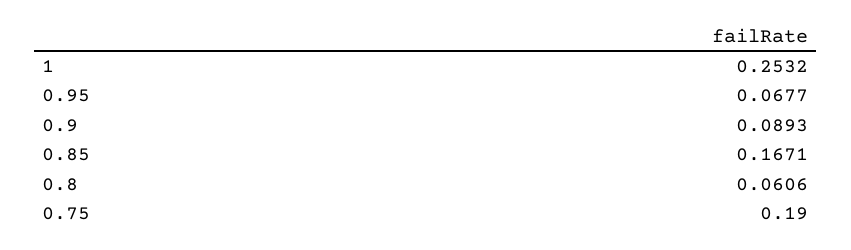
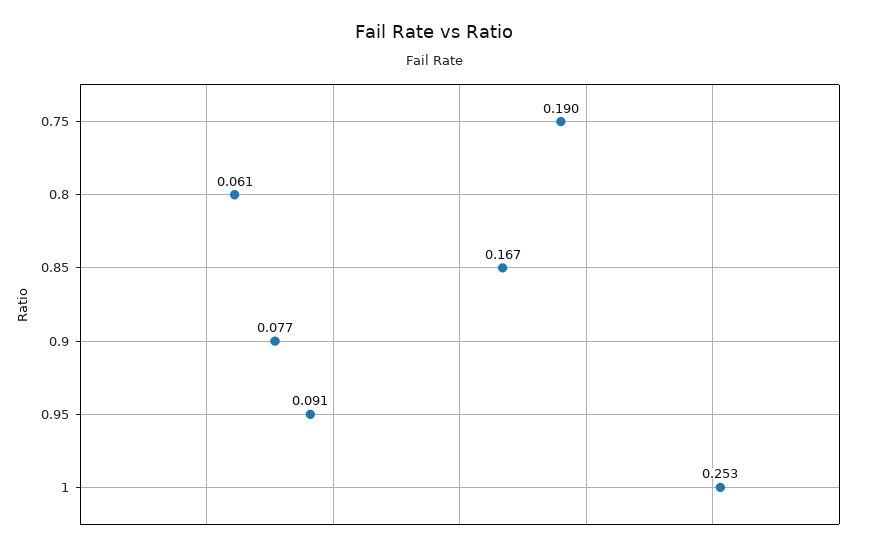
  {
    "1": 0.2532,
-   "0.95": 0.0677,
+   "0.95": 0.091,
-   "0.9": 0.0893,
+   "0.9": 0.077,
    "0.85": 0.1671,
    "0.8": 0.0606,
    "0.75": 0.19
  }

